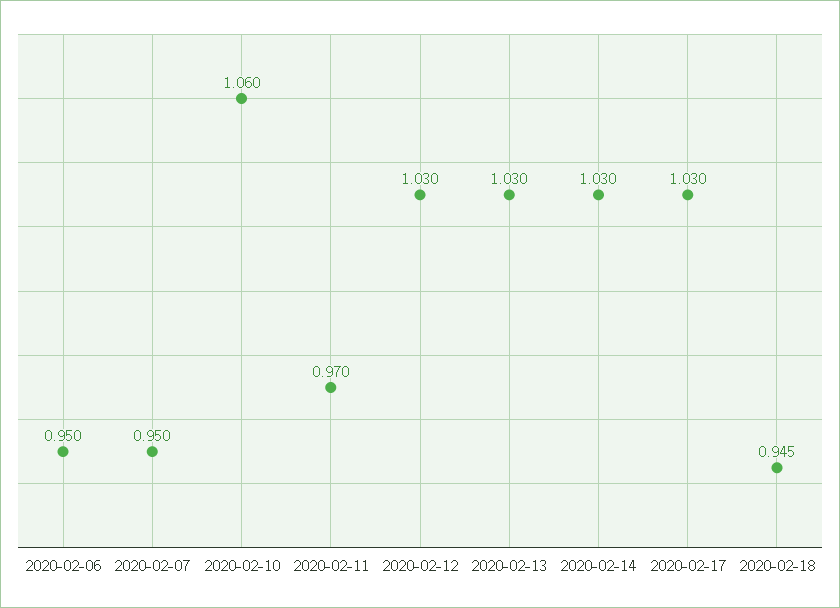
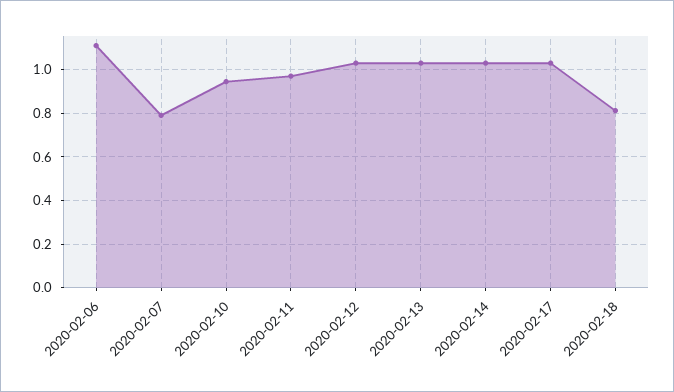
  {
-   "2020-02-06": 0.95,
+   "2020-02-06": 1.1,
-   "2020-02-07": 0.95,
+   "2020-02-07": 0.8,
-   "2020-02-10": 1.06,
+   "2020-02-10": 0.95,
    "2020-02-11": 0.97,
    "2020-02-12": 1.03,
    "2020-02-13": 1.03,
    "2020-02-14": 1.03,
    "2020-02-17": 1.03,
-   "2020-02-18": 0.945
+   "2020-02-18": 0.8
  }

